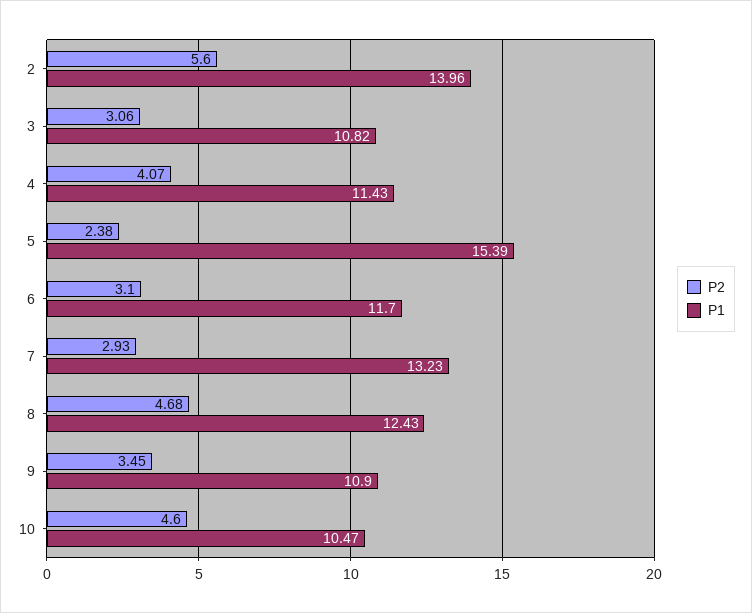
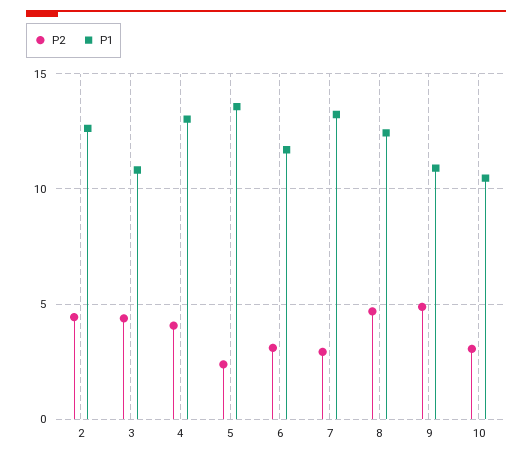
  {
    "P2": {
-     "2": 5.6,
+     "2": 4.5,
-     "3": 3.06,
+     "3": 4.5,
      "4": 4.07,
      "5": 2.38,
      "6": 3.1,
      "7": 2.93,
      "8": 4.68,
-     "9": 3.45,
+     "9": 5,
-     "10": 4.6
+     "10": 3
    },
    "P1": {
-     "2": 13.96,
+     "2": 12.5,
      "3": 10.82,
-     "4": 11.43,
+     "4": 13,
-     "5": 15.39,
+     "5": 13.5,
      "6": 11.7,
      "7": 13.23,
      "8": 12.43,
      "9": 10.9,
      "10": 10.47
    }
  }

